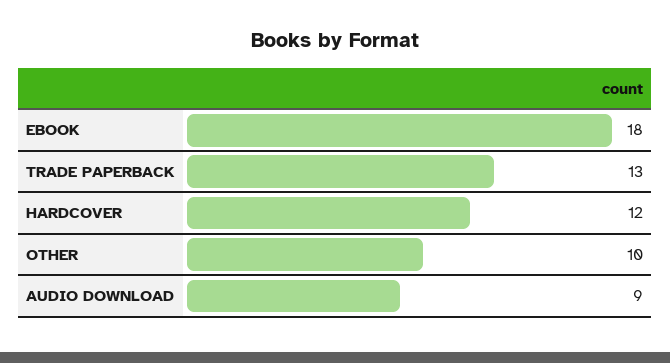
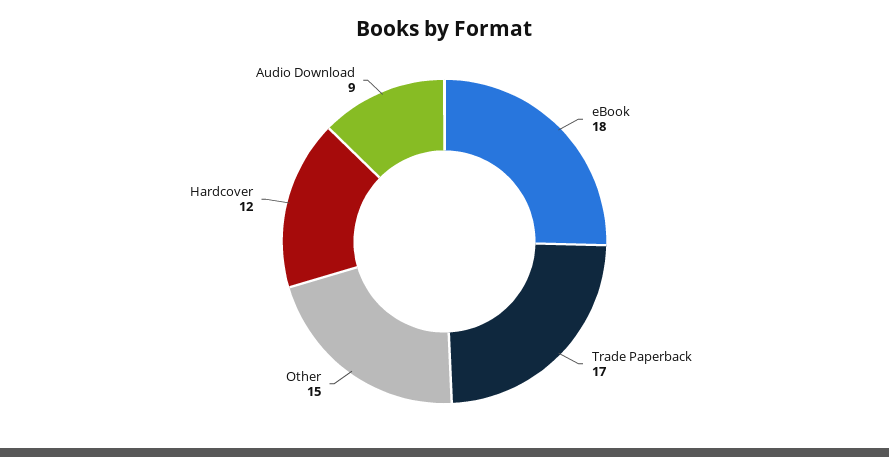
  {
    "EBOOK": 18,
-   "TRADE PAPERBACK": 13,
+   "TRADE PAPERBACK": 17,
    "HARDCOVER": 12,
-   "OTHER": 10,
+   "OTHER": 15,
    "AUDIO DOWNLOAD": 9
  }

